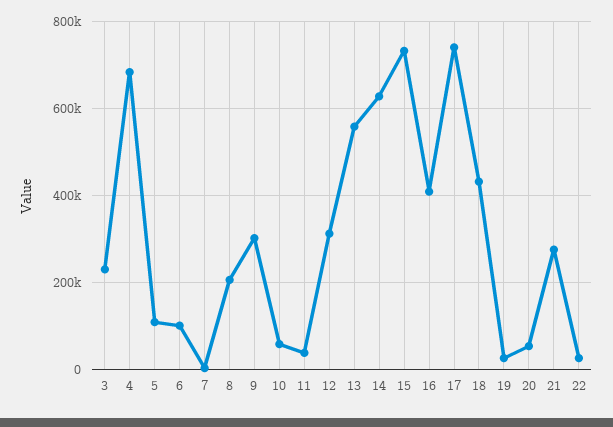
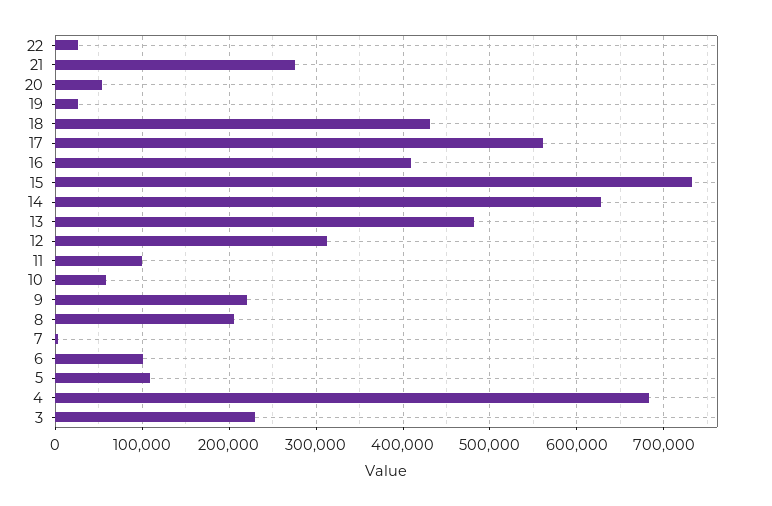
  {
    "3": 230000,
    "4": 680000,
    "5": 110000,
    "6": 100000,
    "7": 0,
    "8": 210000,
-   "9": 300000,
+   "9": 220000,
    "10": 60000,
-   "11": 40000,
+   "11": 100000,
    "12": 310000,
-   "13": 560000,
+   "13": 480000,
    "14": 630000,
    "15": 730000,
    "16": 410000,
-   "17": 740000,
+   "17": 560000,
    "18": 430000,
    "19": 30000,
    "20": 50000,
    "21": 280000,
    "22": 30000
  }

